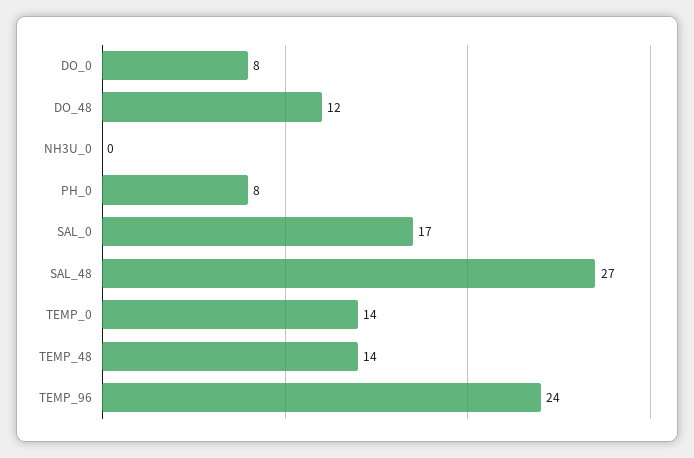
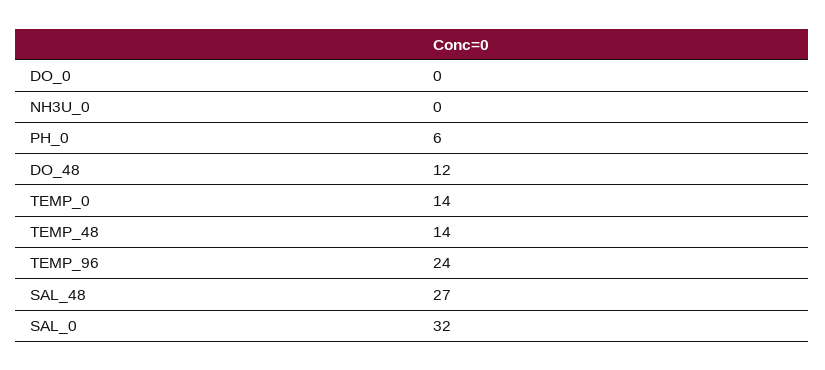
  {
-   "DO_0": 8,
+   "DO_0": 0,
    "DO_48": 12,
    "NH3U_0": 0,
-   "PH_0": 8,
+   "PH_0": 6,
-   "SAL_0": 17,
+   "SAL_0": 32,
    "SAL_48": 27,
    "TEMP_0": 14,
    "TEMP_48": 14,
    "TEMP_96": 24
  }

